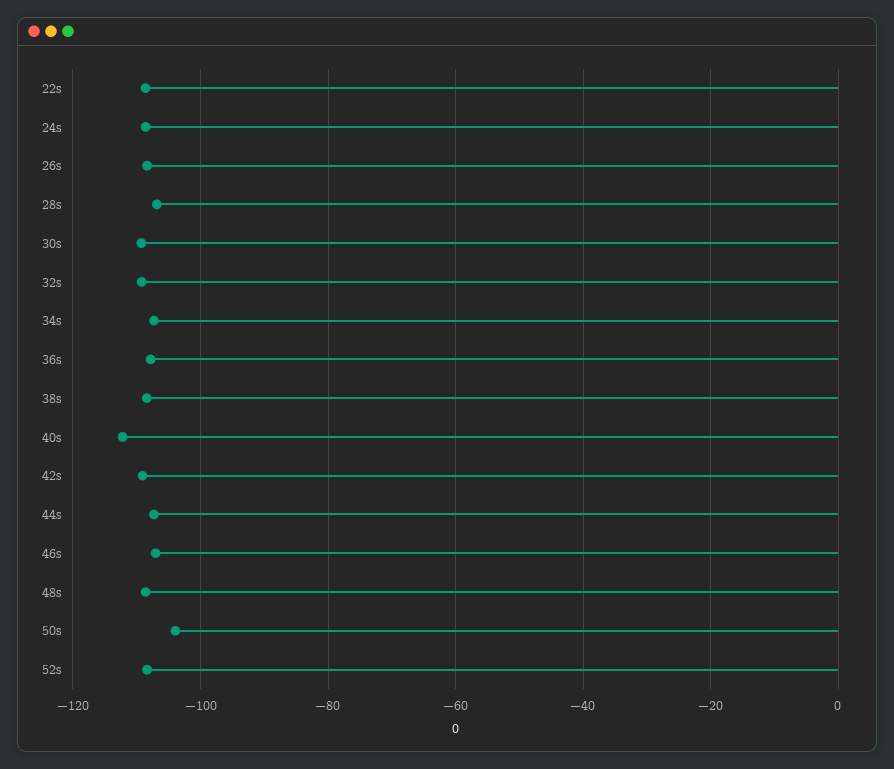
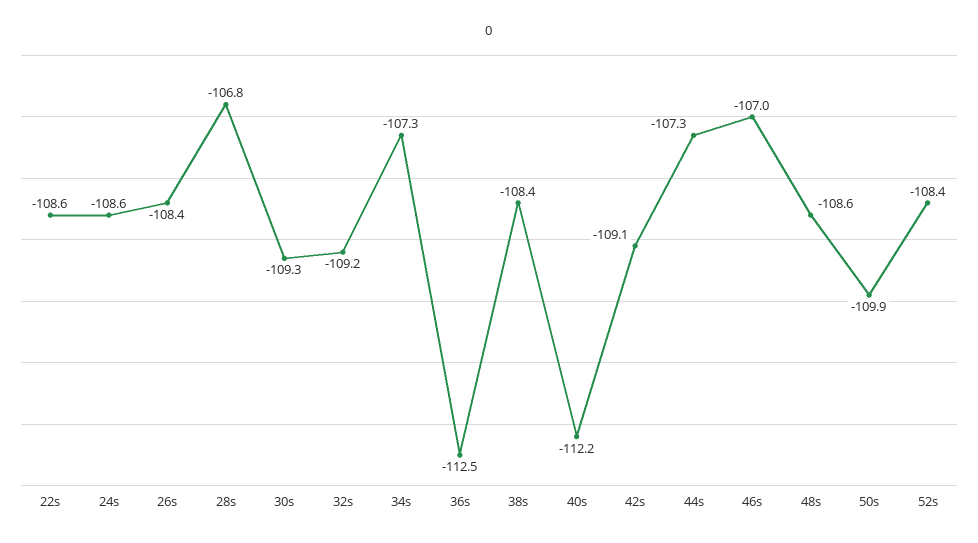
  {
    "22s": -108.6,
    "24s": -108.6,
    "26s": -108.4,
    "28s": -106.8,
    "30s": -109.3,
    "32s": -109.2,
    "34s": -107.3,
-   "36s": -108,
+   "36s": -112.5,
    "38s": -108.4,
    "40s": -112.2,
    "42s": -109.1,
    "44s": -107.3,
    "46s": -107,
    "48s": -108.6,
-   "50s": -104,
+   "50s": -109.9,
    "52s": -108.4
  }

